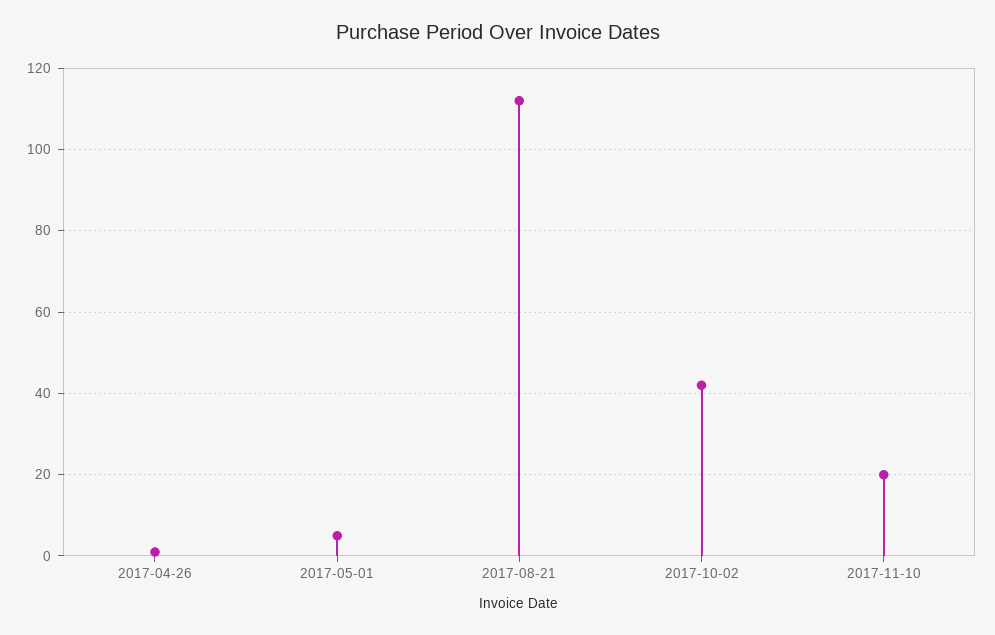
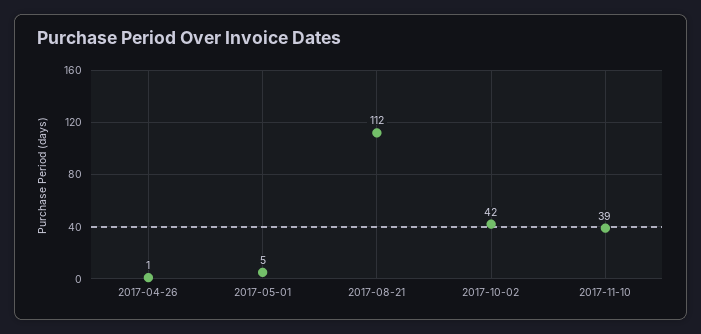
  {
    "2017-04-26": 1,
    "2017-05-01": 5,
    "2017-08-21": 112,
    "2017-10-02": 42,
-   "2017-11-10": 20
+   "2017-11-10": 39
  }

